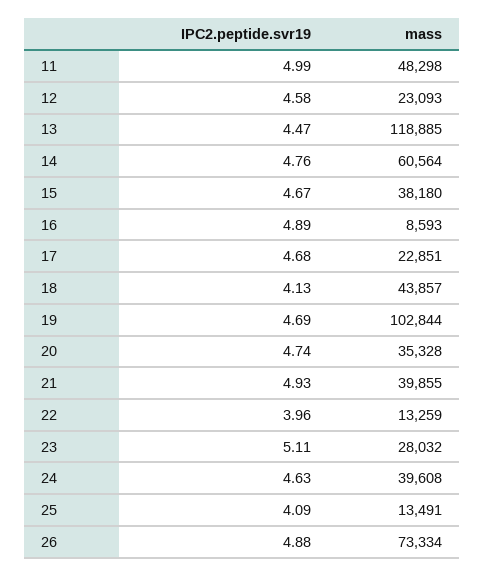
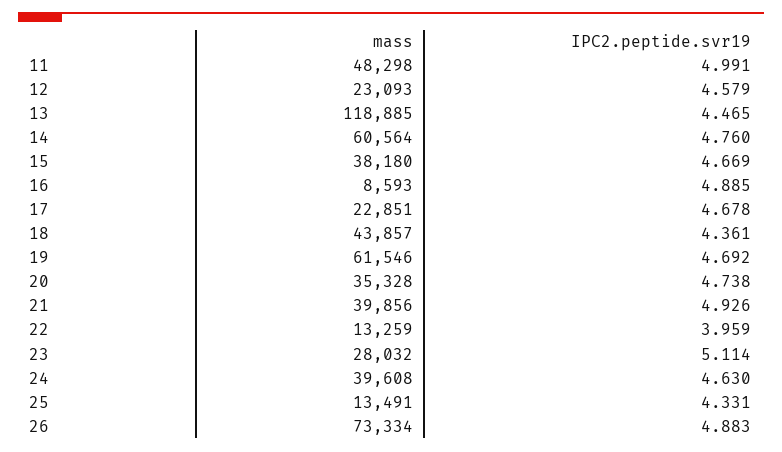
  {
    "IPC2.peptide.svr19": {
      "11": 4.991,
      "12": 4.579,
      "13": 4.465,
      "14": 4.76,
      "15": 4.669,
      "16": 4.885,
      "17": 4.678,
-     "18": 4.13,
+     "18": 4.361,
      "19": 4.692,
      "20": 4.738,
      "21": 4.926,
      "22": 3.959,
      "23": 5.114,
      "24": 4.63,
-     "25": 4.09,
+     "25": 4.331,
      "26": 4.883
    },
    "mass": {
      "11": 48298,
      "12": 23093,
      "13": 118885,
      "14": 60564,
      "15": 38180,
      "16": 8593,
      "17": 22851,
      "18": 43857,
-     "19": 102844,
+     "19": 61546,
      "20": 35328,
-     "21": 39855,
+     "21": 39856,
      "22": 13259,
      "23": 28032,
      "24": 39608,
      "25": 13491,
      "26": 73334
    }
  }

